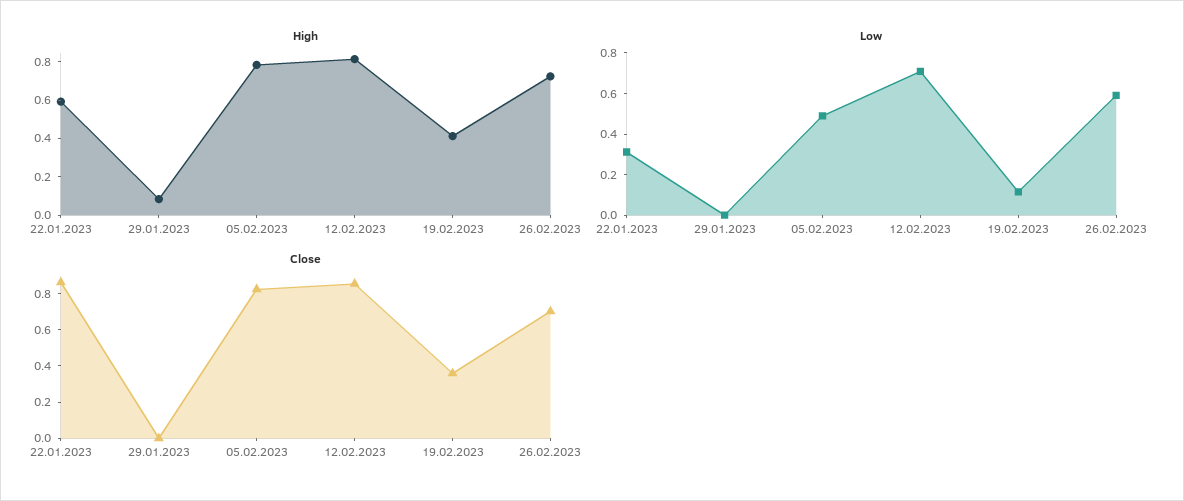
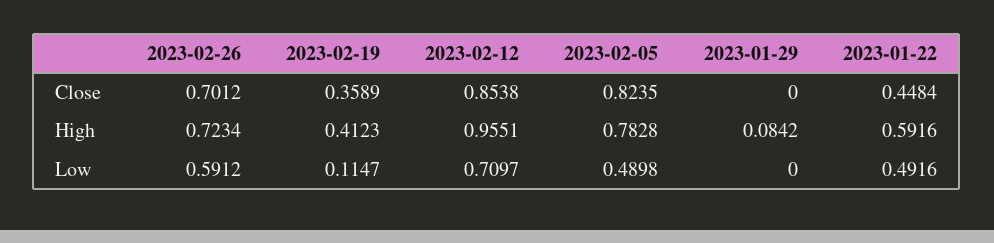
  {
    "High": {
      "22.01.2023": 0.5916,
      "29.01.2023": 0.0842,
      "05.02.2023": 0.7828,
-     "12.02.2023": 0.8,
+     "12.02.2023": 0.9551,
      "19.02.2023": 0.4123,
      "26.02.2023": 0.7234
    },
    "Low": {
-     "22.01.2023": 0.3,
+     "22.01.2023": 0.4916,
      "29.01.2023": 0,
      "05.02.2023": 0.4898,
      "12.02.2023": 0.7097,
      "19.02.2023": 0.1147,
      "26.02.2023": 0.5912
    },
    "Close": {
-     "22.01.2023": 0.85,
+     "22.01.2023": 0.4484,
      "29.01.2023": 0,
      "05.02.2023": 0.8235,
      "12.02.2023": 0.8538,
      "19.02.2023": 0.3589,
      "26.02.2023": 0.7012
    }
  }

